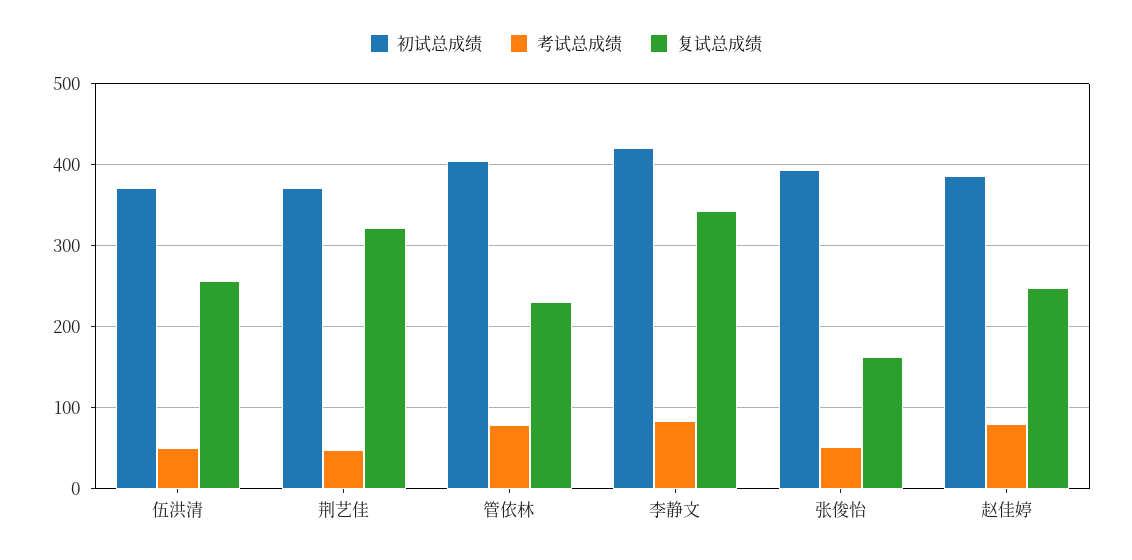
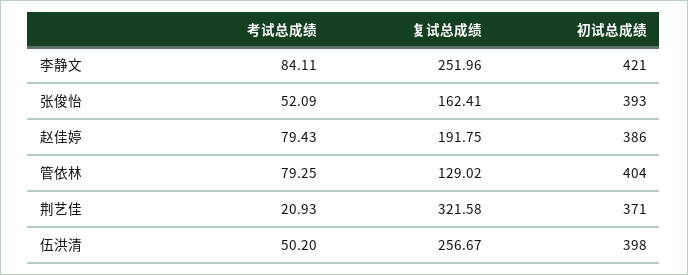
  {
    "初试总成绩": {
-     "伍洪清": 370,
+     "伍洪清": 398,
      "荆艺佳": 371,
      "管依林": 404,
      "李静文": 421,
      "张俊怡": 393,
      "赵佳婷": 386
    },
    "考试总成绩": {
      "伍洪清": 50.2,
-     "荆艺佳": 50,
+     "荆艺佳": 20.93,
      "管依林": 79.25,
      "李静文": 84.11,
      "张俊怡": 52.09,
      "赵佳婷": 79.43
    },
    "复试总成绩": {
      "伍洪清": 256.67,
      "荆艺佳": 321.58,
-     "管依林": 230,
+     "管依林": 129.02,
-     "李静文": 340,
+     "李静文": 251.96,
      "张俊怡": 162.41,
-     "赵佳婷": 250
+     "赵佳婷": 191.75
    }
  }

